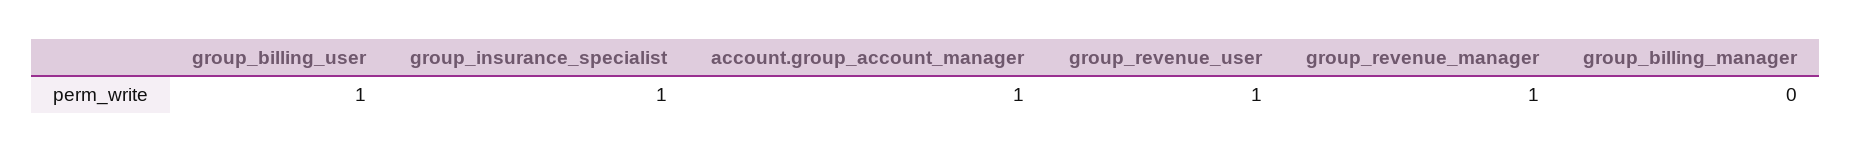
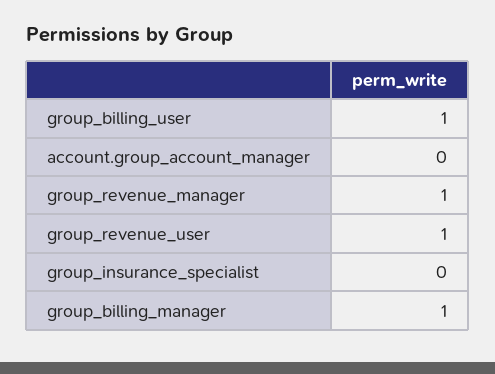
  {
    "group_billing_user": 1,
-   "group_insurance_specialist": 1,
+   "group_insurance_specialist": 0,
-   "account.group_account_manager": 1,
+   "account.group_account_manager": 0,
    "group_revenue_user": 1,
    "group_revenue_manager": 1,
-   "group_billing_manager": 0
+   "group_billing_manager": 1
  }

